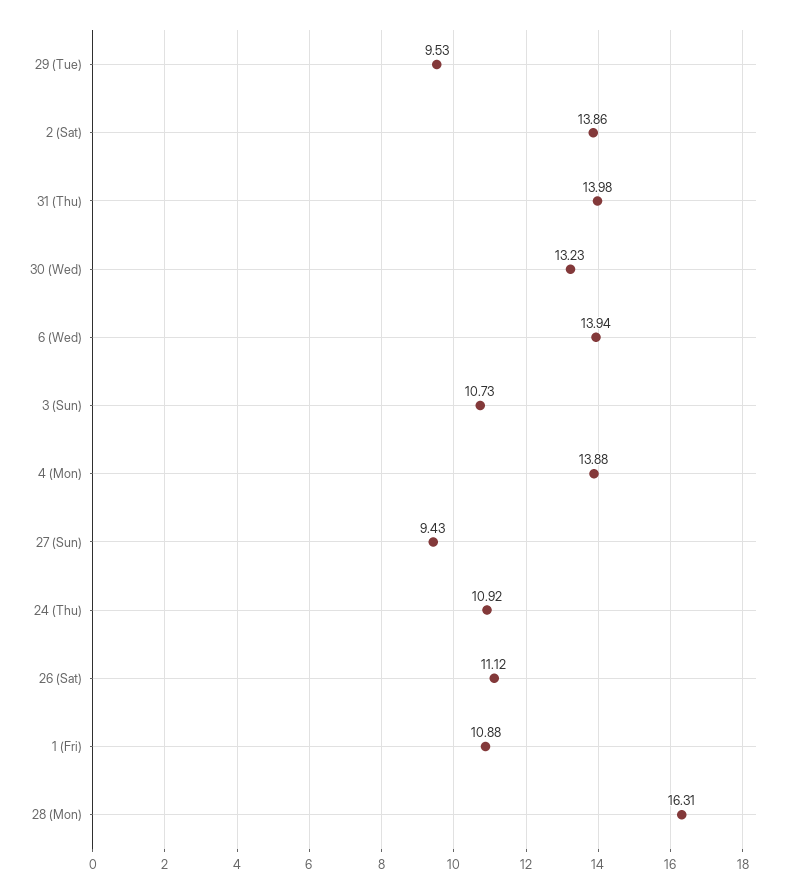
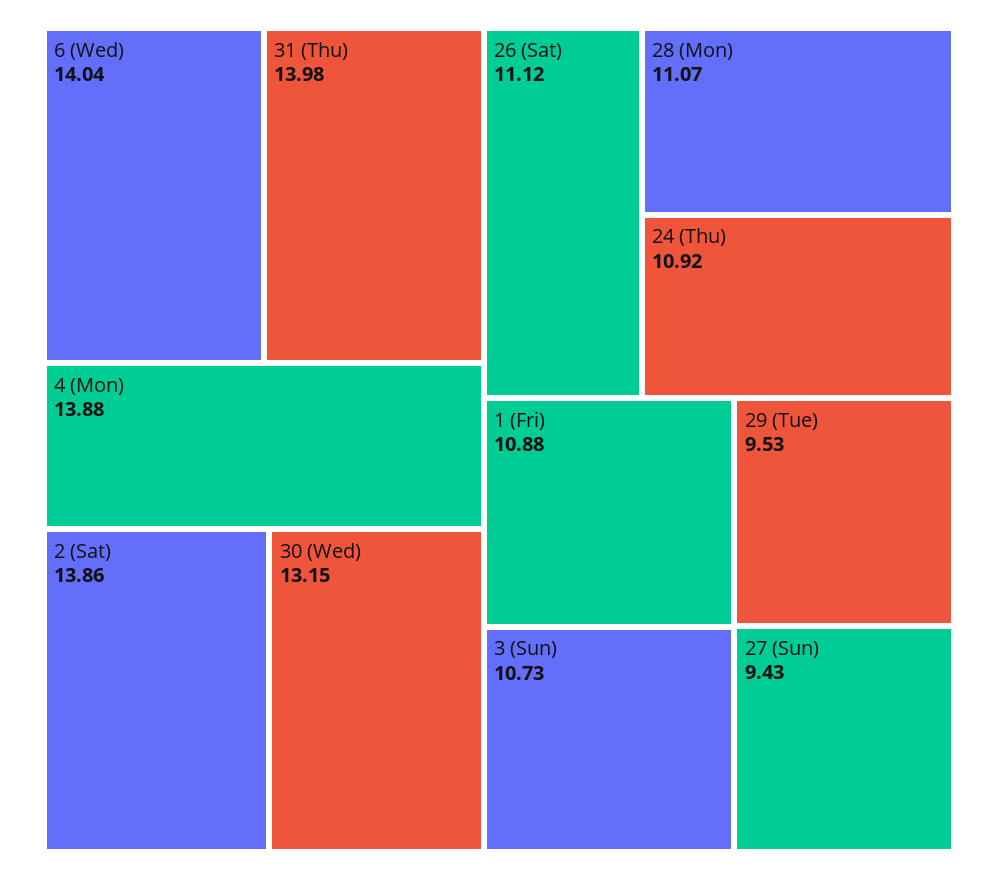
  {
    "29 (Tue)": 9.53,
    "2 (Sat)": 13.86,
    "31 (Thu)": 13.98,
-   "30 (Wed)": 13.23,
+   "30 (Wed)": 13.15,
-   "6 (Wed)": 13.94,
+   "6 (Wed)": 14.04,
    "3 (Sun)": 10.73,
    "4 (Mon)": 13.88,
    "27 (Sun)": 9.43,
    "24 (Thu)": 10.92,
    "26 (Sat)": 11.12,
    "1 (Fri)": 10.88,
-   "28 (Mon)": 16.31
+   "28 (Mon)": 11.07
  }

